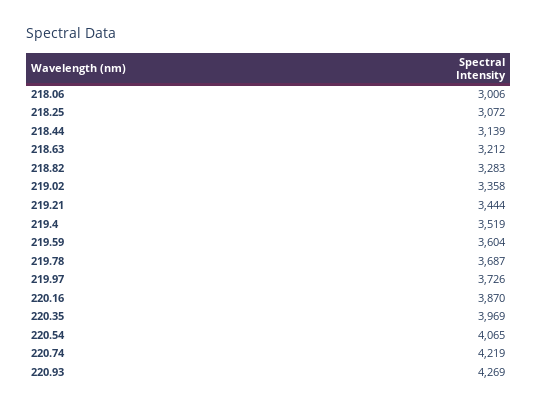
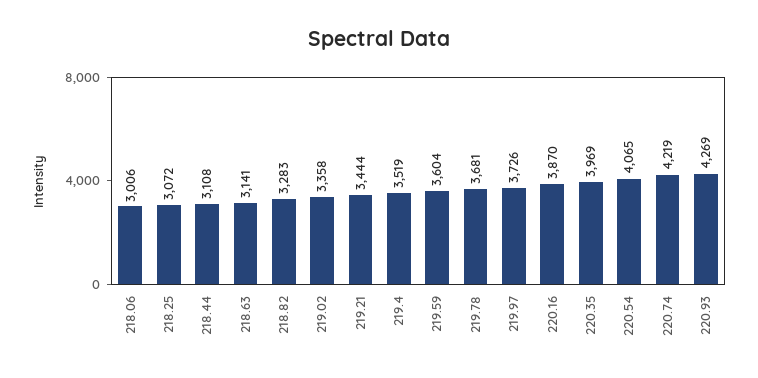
  {
    "218.06": 3006,
    "218.25": 3072,
-   "218.44": 3139,
+   "218.44": 3108,
-   "218.63": 3212,
+   "218.63": 3141,
    "218.82": 3283,
    "219.02": 3358,
    "219.21": 3444,
    "219.4": 3519,
    "219.59": 3604,
-   "219.78": 3687,
+   "219.78": 3681,
    "219.97": 3726,
    "220.16": 3870,
    "220.35": 3969,
    "220.54": 4065,
    "220.74": 4219,
    "220.93": 4269
  }

